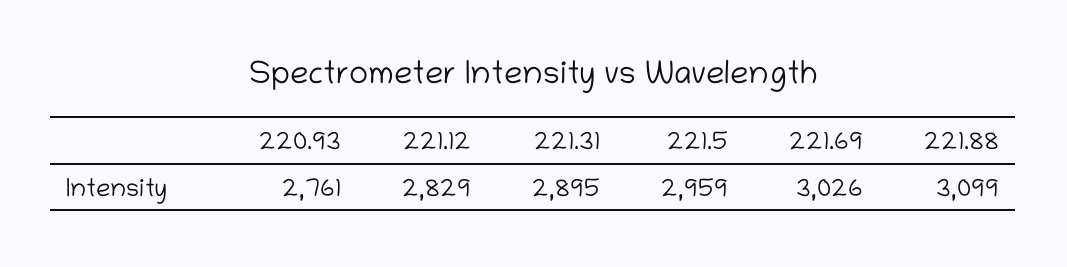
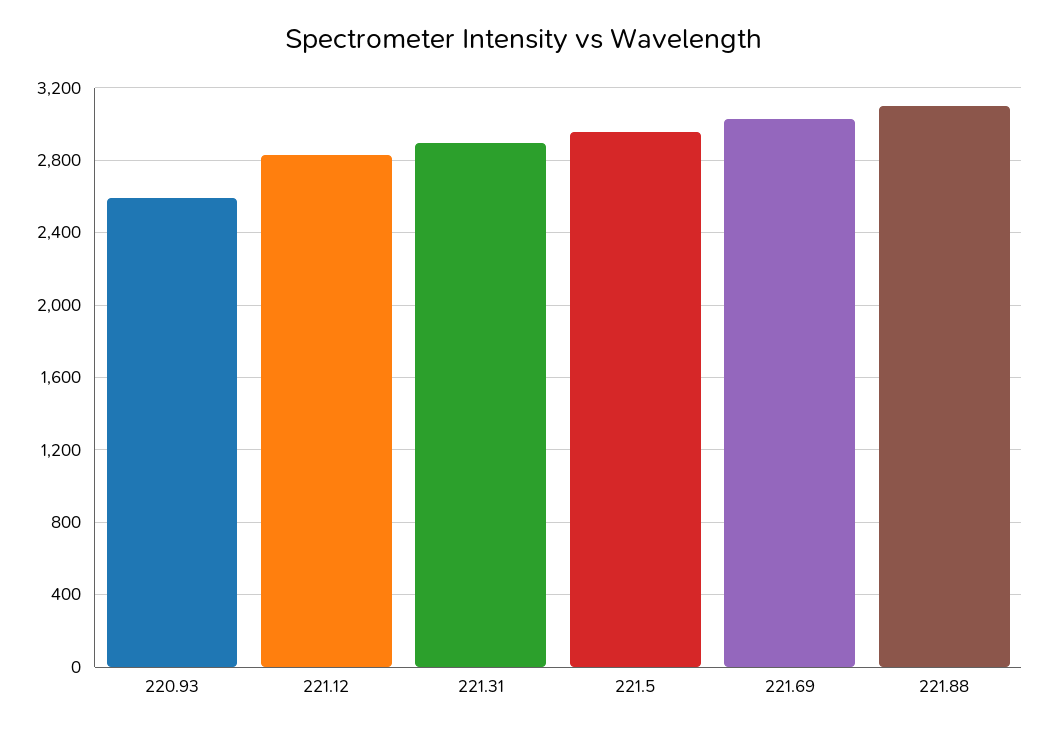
  {
-   "220.93": 2761,
+   "220.93": 2600,
    "221.12": 2829,
    "221.31": 2895,
    "221.5": 2959,
    "221.69": 3026,
    "221.88": 3099
  }

